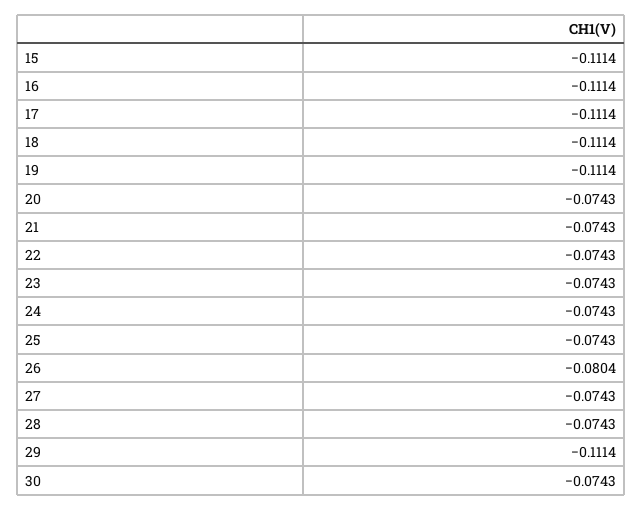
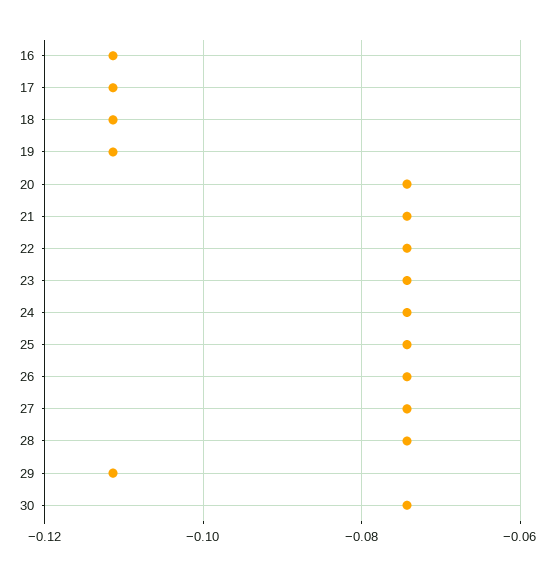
  {
-   "15": -0.1114,
    "16": -0.1114,
    "17": -0.1114,
    "18": -0.1114,
    "19": -0.1114,
    "20": -0.0743,
    "21": -0.0743,
    "22": -0.0743,
    "23": -0.0743,
    "24": -0.0743,
    "25": -0.0743,
-   "26": -0.0804,
+   "26": -0.074,
    "27": -0.0743,
    "28": -0.0743,
    "29": -0.1114,
    "30": -0.0743
  }

